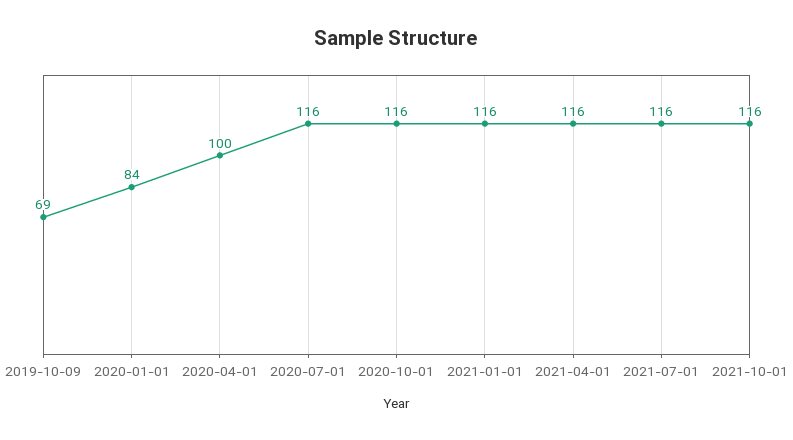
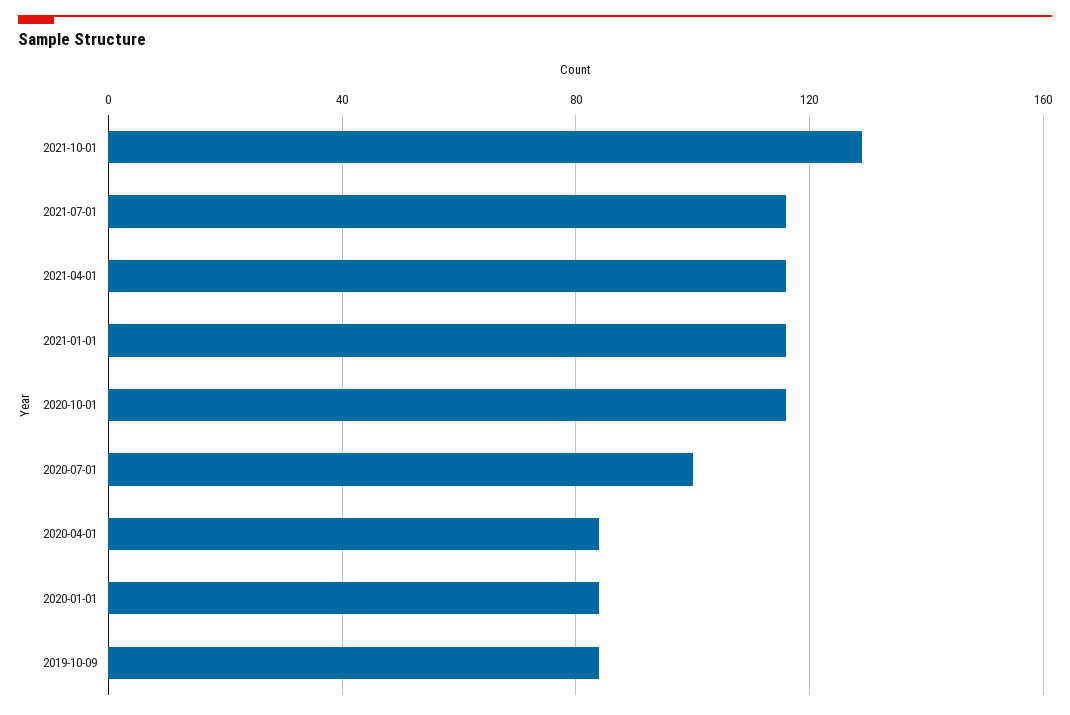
  {
-   "2019-10-09": 69,
+   "2019-10-09": 85,
    "2020-01-01": 84,
-   "2020-04-01": 100,
+   "2020-04-01": 85,
-   "2020-07-01": 116,
+   "2020-07-01": 100,
    "2020-10-01": 116,
    "2021-01-01": 116,
    "2021-04-01": 116,
    "2021-07-01": 116,
-   "2021-10-01": 116
+   "2021-10-01": 130
  }

